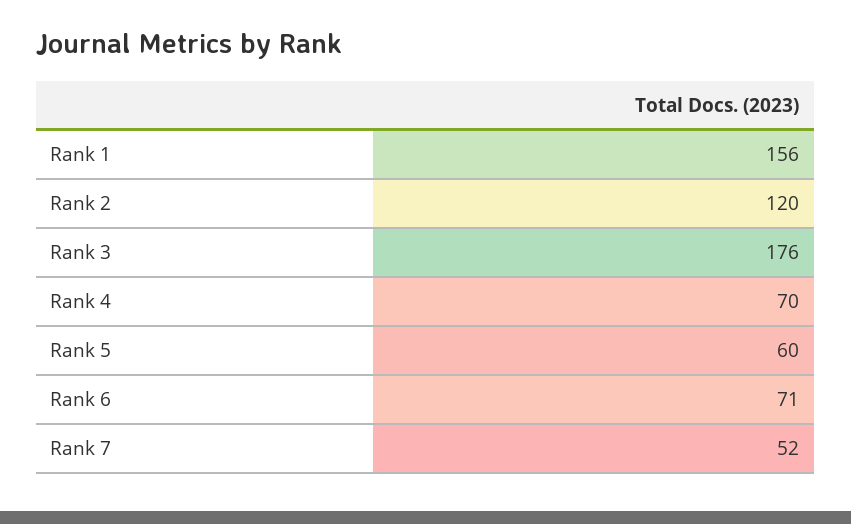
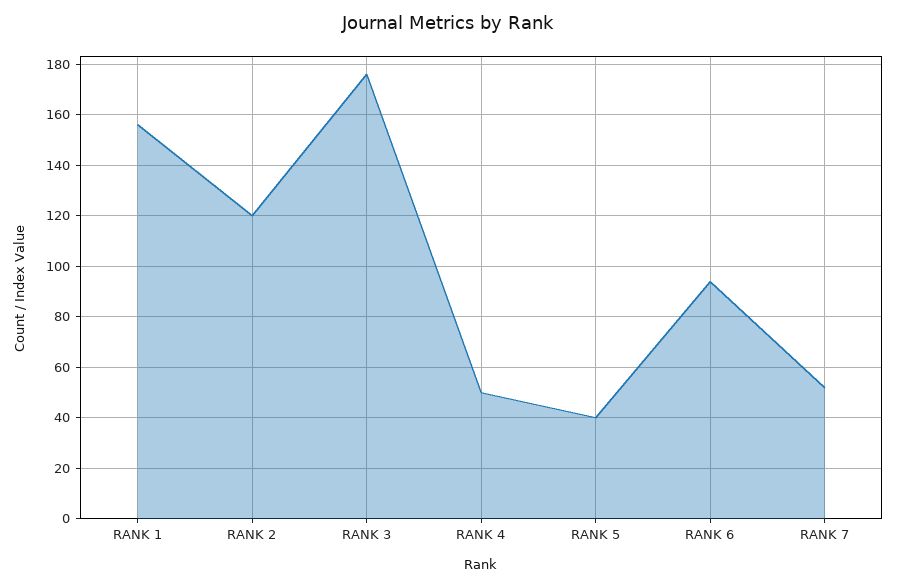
  {
    "Rank 1": 156,
    "Rank 2": 120,
    "Rank 3": 176,
-   "Rank 4": 70,
+   "Rank 4": 50,
-   "Rank 5": 60,
+   "Rank 5": 40,
-   "Rank 6": 71,
+   "Rank 6": 95,
    "Rank 7": 52
  }

